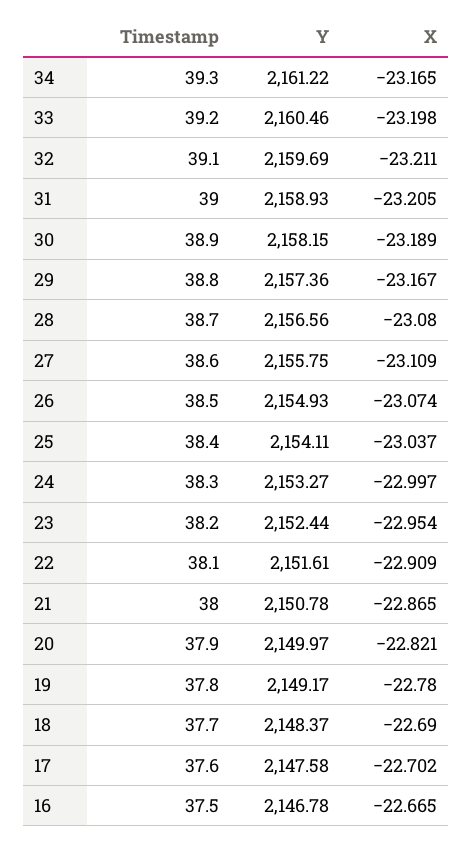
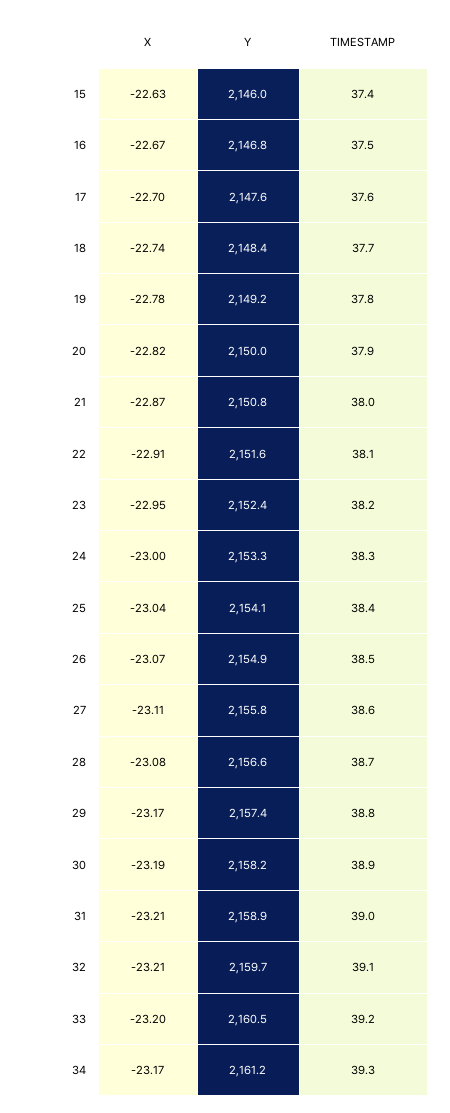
  {
    "Timestamp": {
      "34": 39.3,
      "33": 39.2,
      "32": 39.1,
      "31": 39,
      "30": 38.9,
      "29": 38.8,
      "28": 38.7,
      "27": 38.6,
      "26": 38.5,
      "25": 38.4,
      "24": 38.3,
      "23": 38.2,
      "22": 38.1,
      "21": 38,
      "20": 37.9,
      "19": 37.8,
      "18": 37.7,
      "17": 37.6,
-     "16": 37.5
+     "16": 37.5,
+     "15": 37.4
    },
    "Y": {
      "34": 2161.22,
      "33": 2160.46,
      "32": 2159.69,
      "31": 2158.93,
      "30": 2158.15,
      "29": 2157.36,
      "28": 2156.56,
      "27": 2155.75,
      "26": 2154.93,
      "25": 2154.11,
      "24": 2153.27,
      "23": 2152.44,
      "22": 2151.61,
      "21": 2150.78,
      "20": 2149.97,
      "19": 2149.17,
      "18": 2148.37,
      "17": 2147.58,
-     "16": 2146.78
+     "16": 2146.78,
+     "15": 2146
    },
    "X": {
      "34": -23.165,
      "33": -23.198,
      "32": -23.211,
      "31": -23.205,
      "30": -23.189,
      "29": -23.167,
      "28": -23.08,
      "27": -23.109,
      "26": -23.074,
      "25": -23.037,
      "24": -22.997,
      "23": -22.954,
      "22": -22.909,
      "21": -22.865,
      "20": -22.821,
      "19": -22.78,
-     "18": -22.69,
+     "18": -22.74,
      "17": -22.702,
-     "16": -22.665
+     "16": -22.665,
+     "15": -22.63
    }
  }

